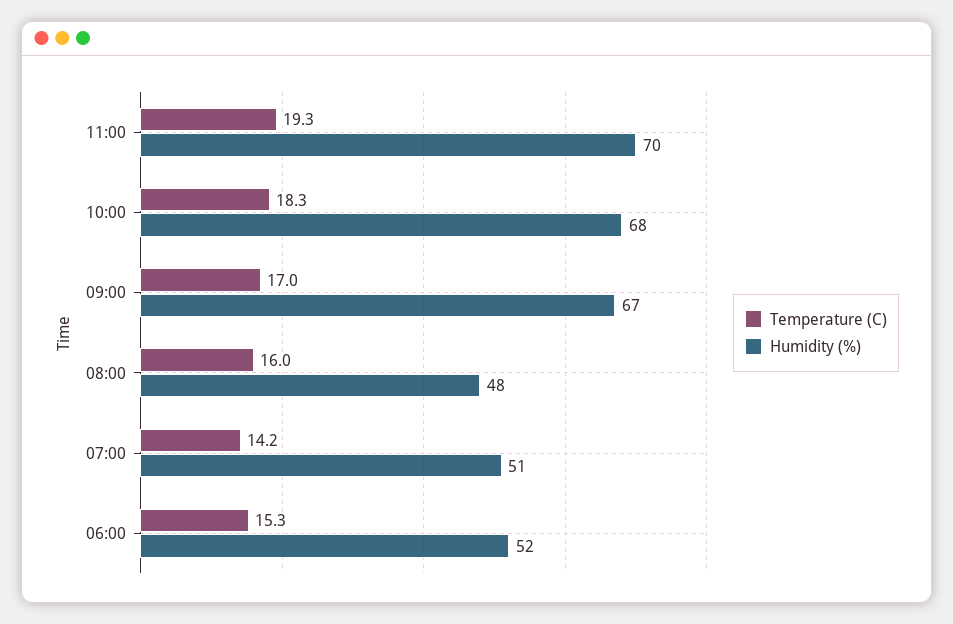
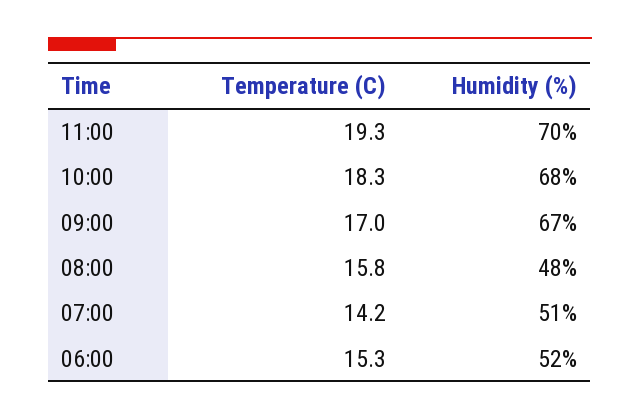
  {
    "Temperature (C)": {
      "11:00": 19.3,
      "10:00": 18.3,
      "09:00": 17,
-     "08:00": 16,
+     "08:00": 15.8,
      "07:00": 14.2,
      "06:00": 15.3
    },
    "Humidity (%)": {
      "11:00": 70,
      "10:00": 68,
      "09:00": 67,
      "08:00": 48,
      "07:00": 51,
      "06:00": 52
    }
  }

